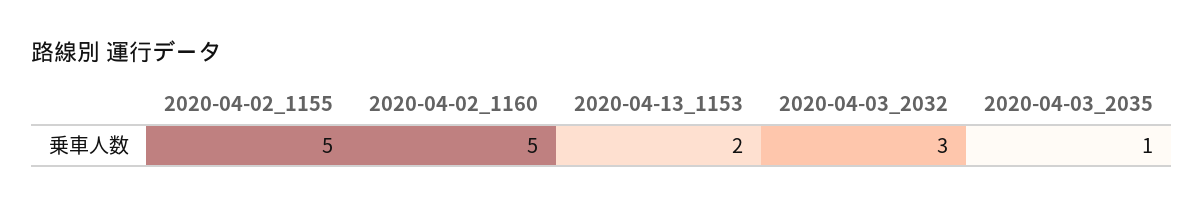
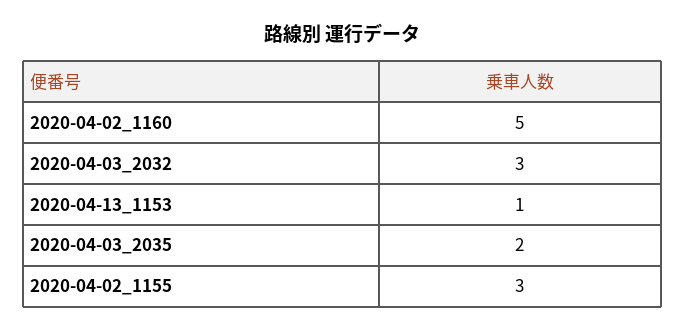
  {
-   "2020-04-02_1155": 5,
+   "2020-04-02_1155": 3,
    "2020-04-02_1160": 5,
-   "2020-04-13_1153": 2,
+   "2020-04-13_1153": 1,
    "2020-04-03_2032": 3,
-   "2020-04-03_2035": 1
+   "2020-04-03_2035": 2
  }

